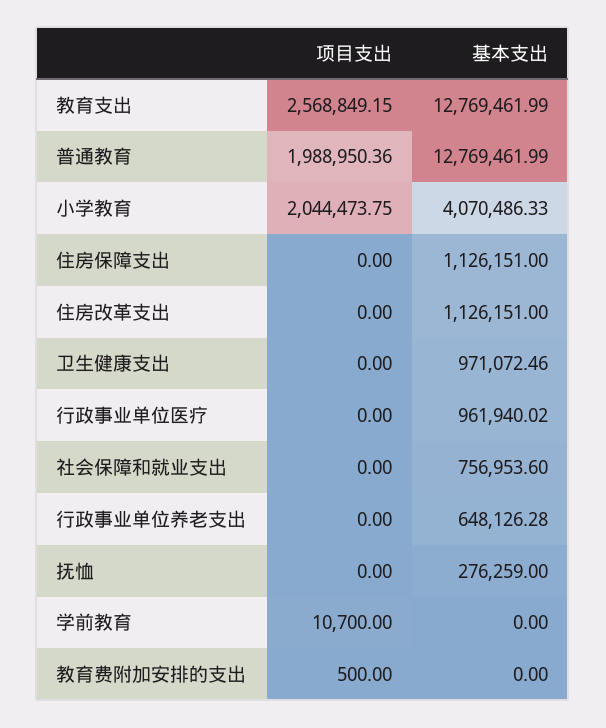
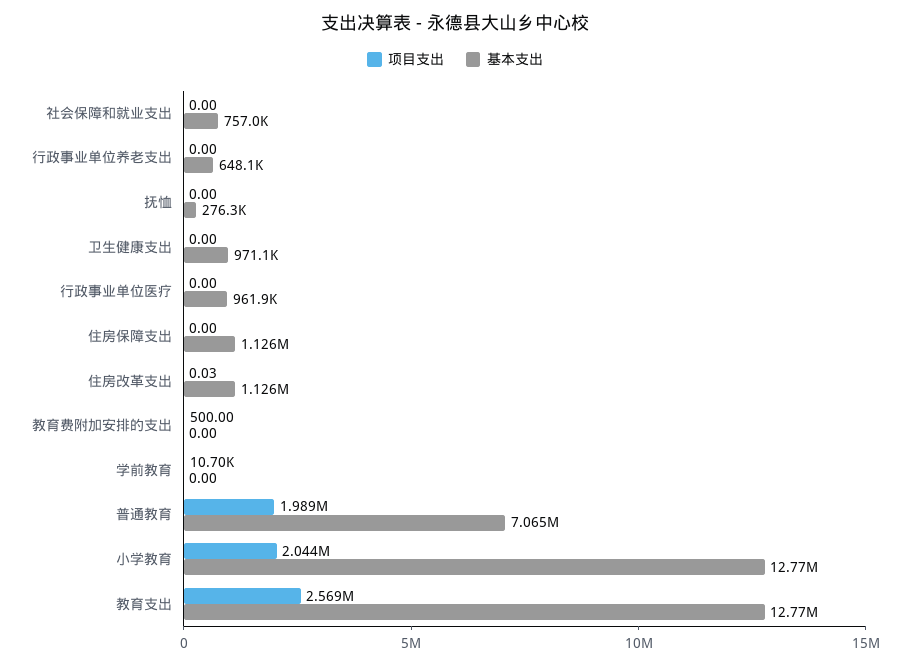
  {
    "项目支出": {
      "教育支出": 2568849.15,
      "普通教育": 1988950.36,
      "小学教育": 2044473.75,
      "住房保障支出": 0,
-     "住房改革支出": 0,
+     "住房改革支出": 0.03,
      "卫生健康支出": 0,
      "行政事业单位医疗": 0,
      "社会保障和就业支出": 0,
      "行政事业单位养老支出": 0,
      "抚恤": 0,
      "学前教育": 10700,
      "教育费附加安排的支出": 500
    },
    "基本支出": {
      "教育支出": 12769461.99,
-     "普通教育": 12769461.99,
+     "普通教育": 7065000,
-     "小学教育": 4070486.33,
+     "小学教育": 12770000,
      "住房保障支出": 1126151,
      "住房改革支出": 1126151,
      "卫生健康支出": 971072.46,
      "行政事业单位医疗": 961940.02,
      "社会保障和就业支出": 756953.6,
      "行政事业单位养老支出": 648126.28,
      "抚恤": 276259,
      "学前教育": 0,
      "教育费附加安排的支出": 0
    }
  }

